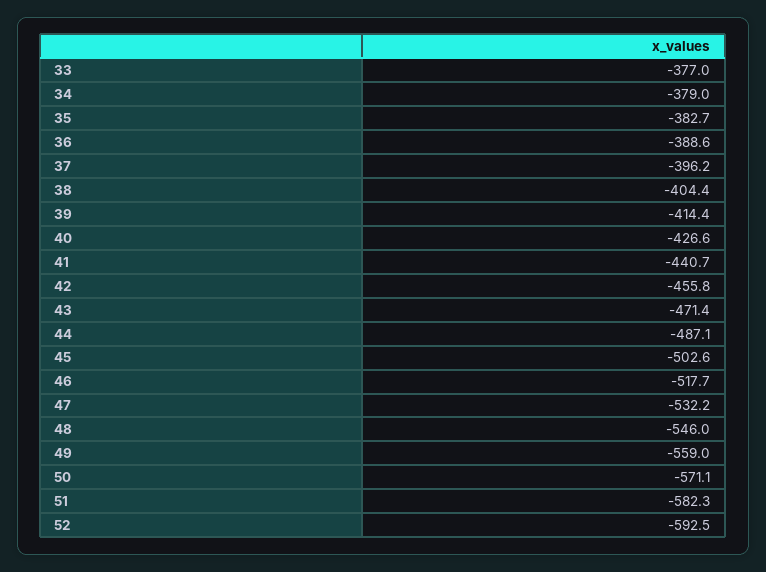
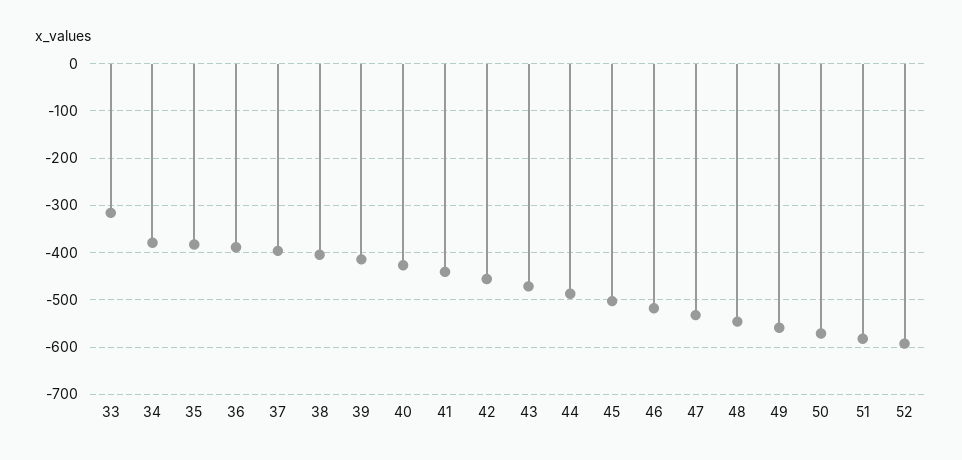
  {
-   "33": -377,
+   "33": -320,
    "34": -379,
    "35": -382.7,
    "36": -388.6,
    "37": -396.2,
    "38": -404.4,
    "39": -414.4,
    "40": -426.6,
    "41": -440.7,
    "42": -455.8,
    "43": -471.4,
    "44": -487.1,
    "45": -502.6,
    "46": -517.7,
    "47": -532.2,
    "48": -546,
    "49": -559,
    "50": -571.1,
    "51": -582.3,
    "52": -592.5
  }

